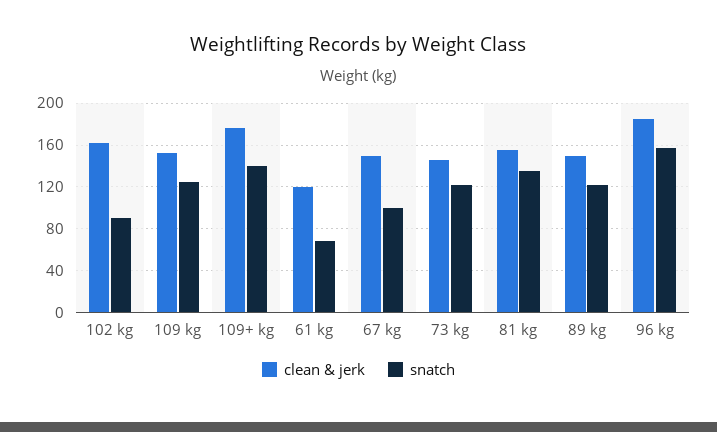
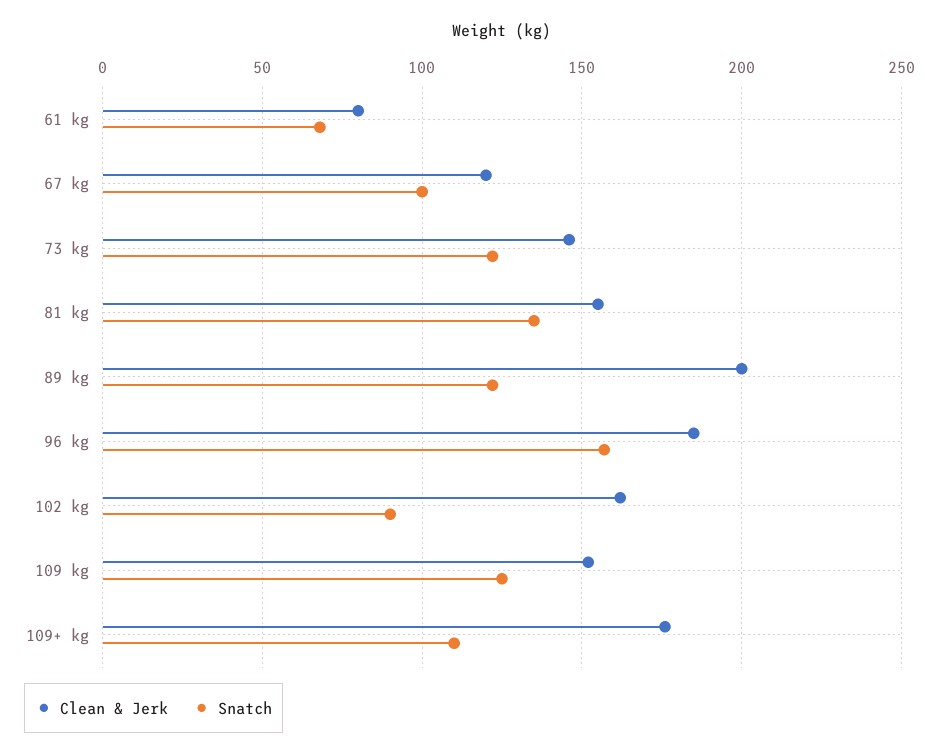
  {
    "clean & jerk": {
      "102 kg": 160,
      "109 kg": 150,
      "109+ kg": 175,
-     "61 kg": 120,
+     "61 kg": 80,
-     "67 kg": 150,
+     "67 kg": 120,
      "73 kg": 145,
      "81 kg": 155,
-     "89 kg": 150,
+     "89 kg": 200,
      "96 kg": 185
    },
    "snatch": {
      "102 kg": 90,
      "109 kg": 125,
-     "109+ kg": 140,
+     "109+ kg": 110,
      "61 kg": 70,
      "67 kg": 100,
      "73 kg": 120,
      "81 kg": 135,
      "89 kg": 120,
      "96 kg": 155
    }
  }

